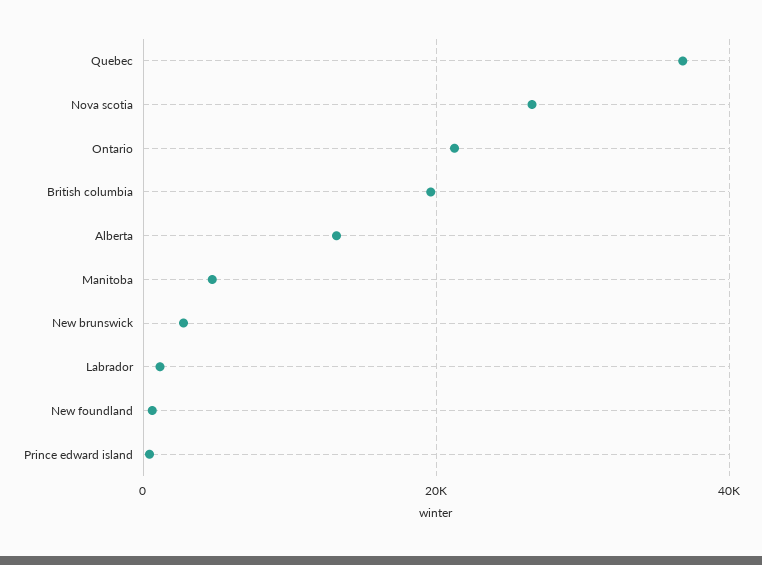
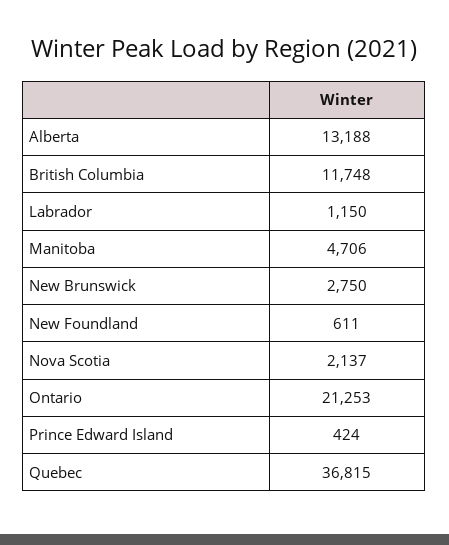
  {
    "Quebec": 36815,
-   "Nova scotia": 26000,
+   "Nova scotia": 2137,
    "Ontario": 21253,
-   "British columbia": 20000,
+   "British columbia": 11748,
    "Alberta": 13188,
    "Manitoba": 4706,
    "New brunswick": 2750,
    "Labrador": 1150,
    "New foundland": 611,
    "Prince edward island": 424
  }

